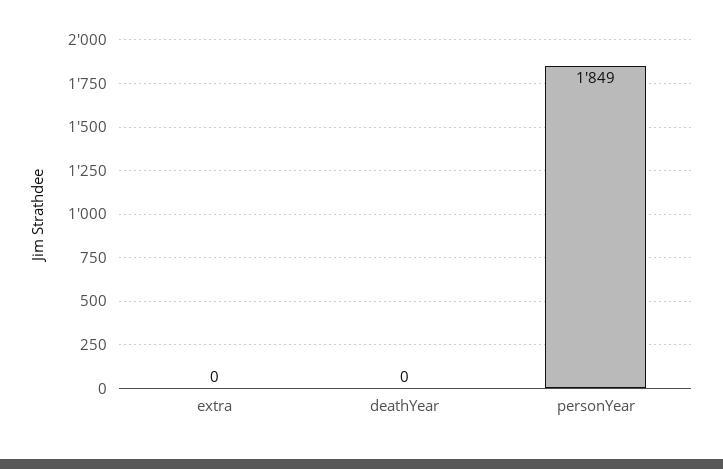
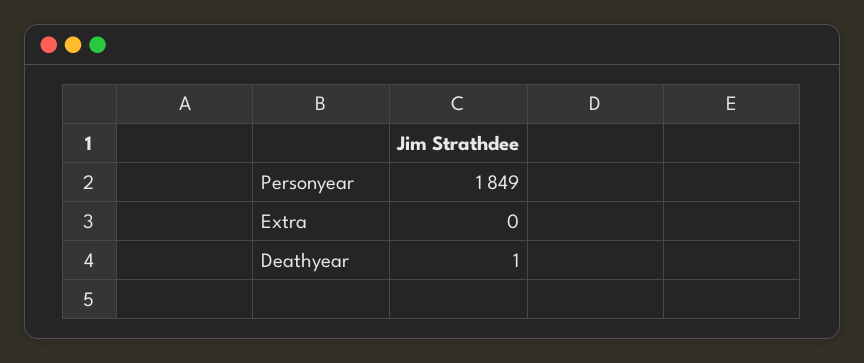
  {
    "extra": 0,
-   "deathYear": 0,
+   "deathYear": 1,
    "personYear": 1849
  }

